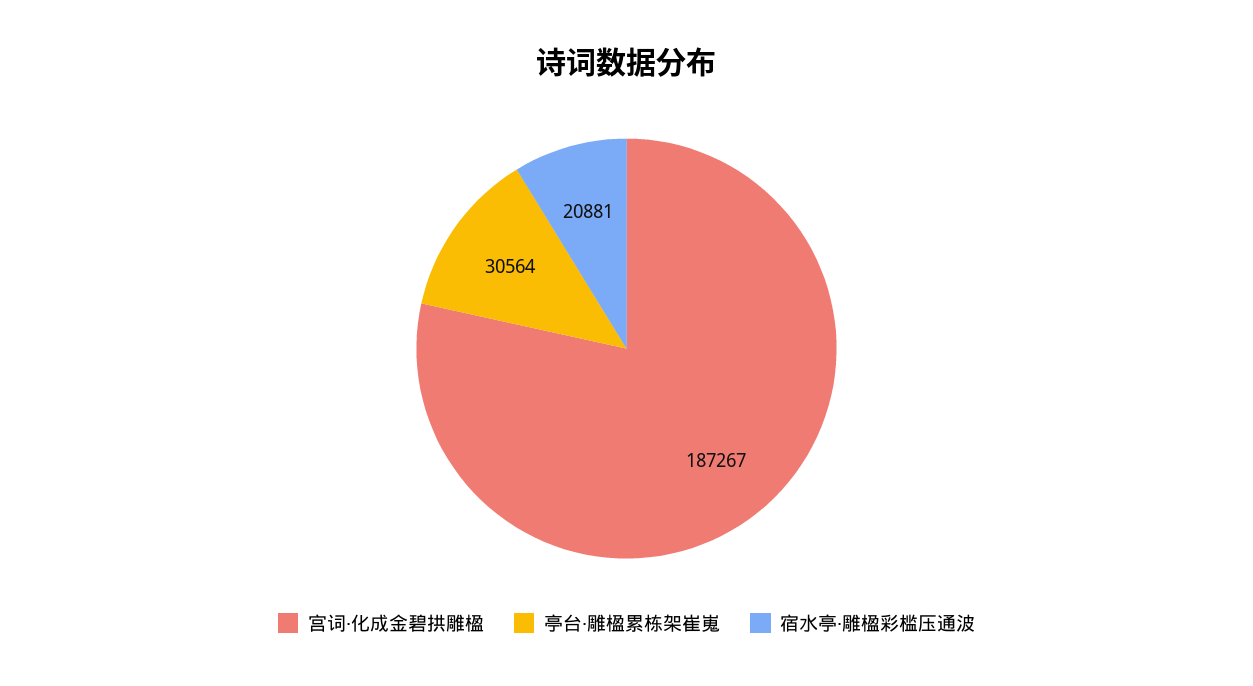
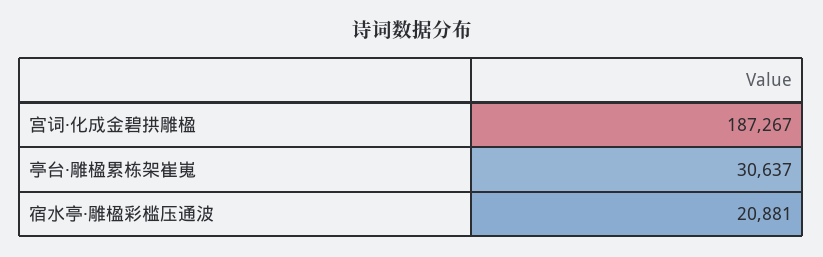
  {
    "宫词·化成金碧拱雕楹": 187267,
-   "亭台·雕楹累栋架崔嵬": 30564,
+   "亭台·雕楹累栋架崔嵬": 30637,
    "宿水亭·雕楹彩槛压通波": 20881
  }

